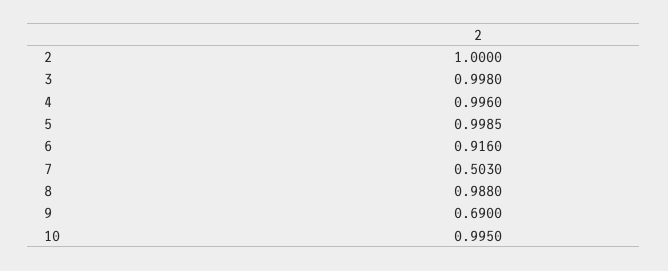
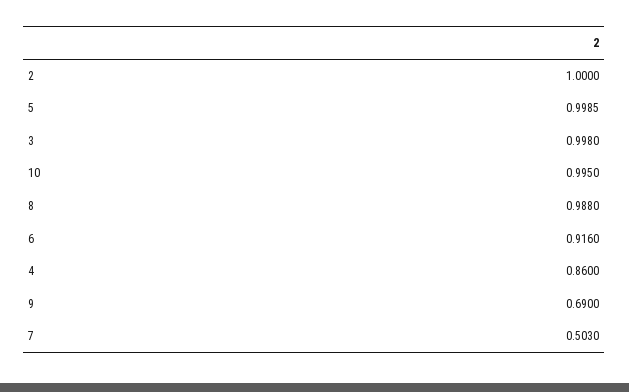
  {
    "2": 1,
    "3": 0.998,
-   "4": 0.996,
+   "4": 0.86,
    "5": 0.9985,
    "6": 0.916,
    "7": 0.503,
    "8": 0.988,
    "9": 0.69,
    "10": 0.995
  }

